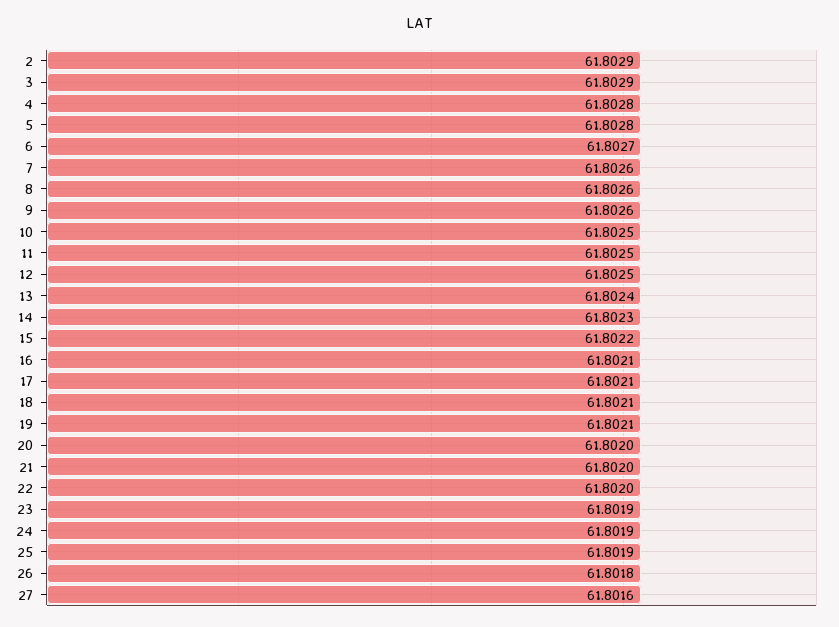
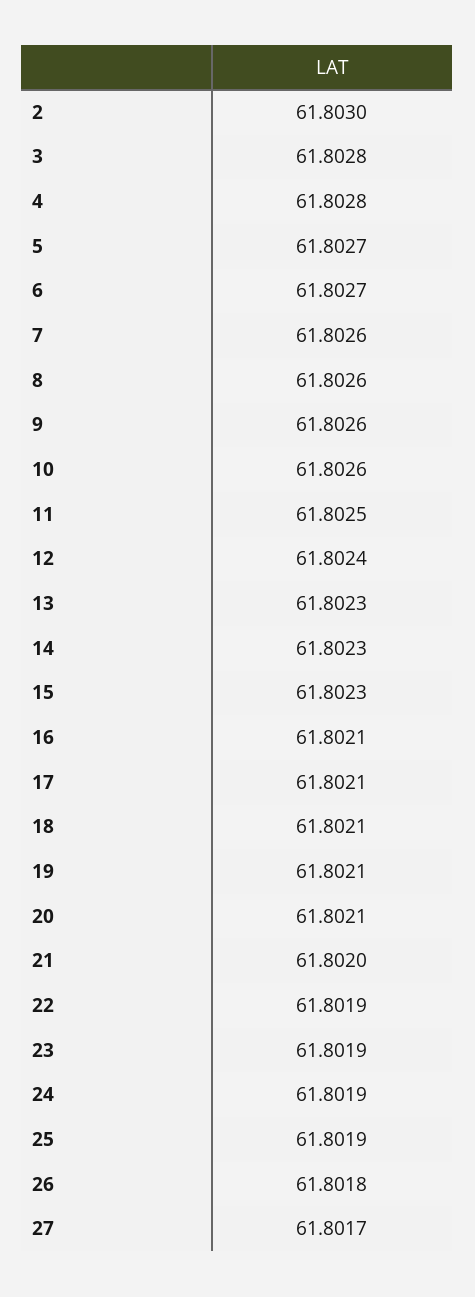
  {
-   "2": 61.8029,
+   "2": 61.803,
-   "3": 61.8029,
+   "3": 61.8028,
    "4": 61.8028,
-   "5": 61.8028,
+   "5": 61.8027,
    "6": 61.8027,
    "7": 61.8026,
    "8": 61.8026,
    "9": 61.8026,
-   "10": 61.8025,
+   "10": 61.8026,
    "11": 61.8025,
-   "12": 61.8025,
+   "12": 61.8024,
-   "13": 61.8024,
+   "13": 61.8023,
    "14": 61.8023,
-   "15": 61.8022,
+   "15": 61.8023,
    "16": 61.8021,
    "17": 61.8021,
    "18": 61.8021,
    "19": 61.8021,
-   "20": 61.802,
+   "20": 61.8021,
    "21": 61.802,
-   "22": 61.802,
+   "22": 61.8019,
    "23": 61.8019,
    "24": 61.8019,
    "25": 61.8019,
    "26": 61.8018,
-   "27": 61.8016
+   "27": 61.8017
  }

